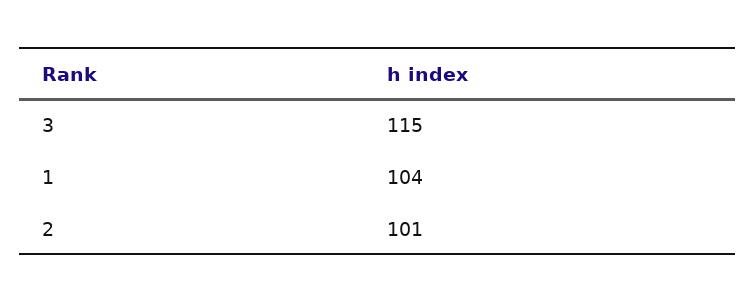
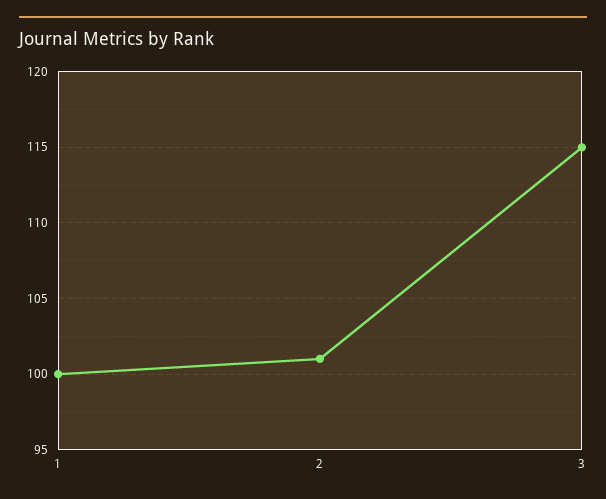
  {
    "3": 115,
-   "1": 104,
+   "1": 100,
    "2": 101
  }

